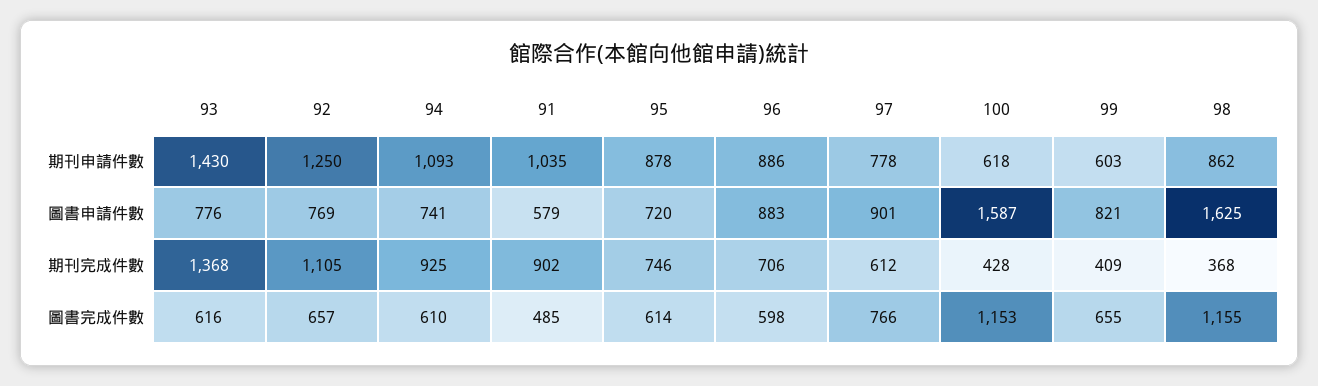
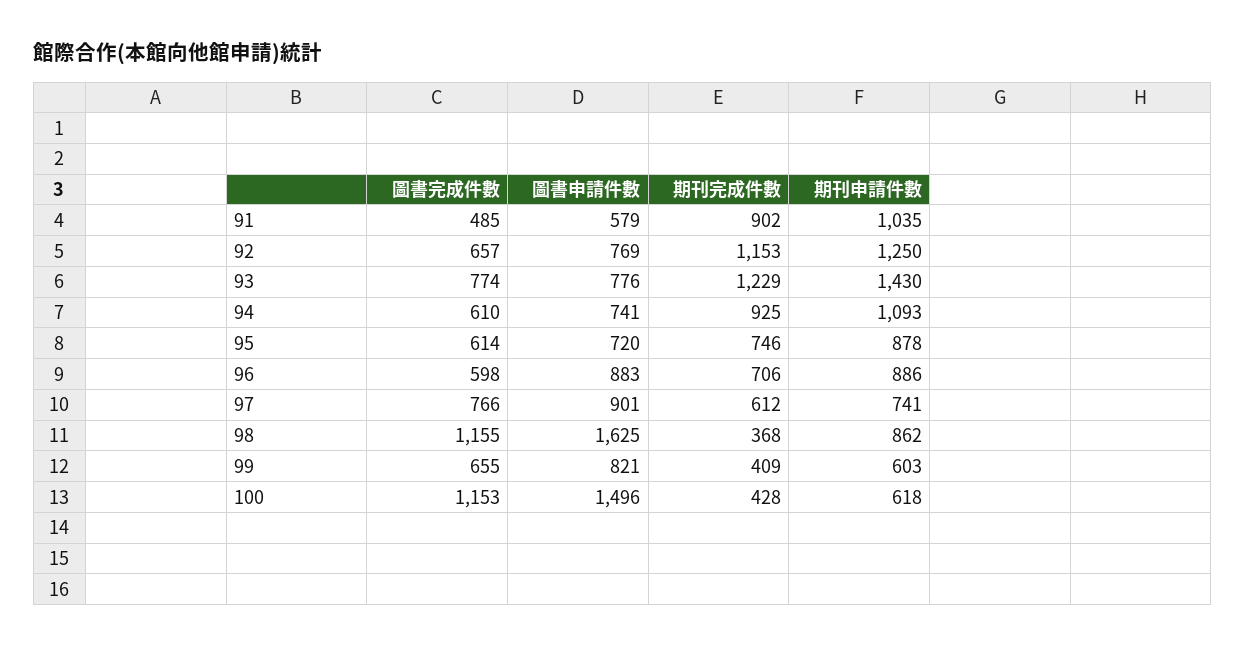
  {
    "93": {
      "期刊申請件數": 1430,
      "圖書申請件數": 776,
-     "期刊完成件數": 1368,
+     "期刊完成件數": 1229,
-     "圖書完成件數": 616
+     "圖書完成件數": 774
    },
    "92": {
      "期刊申請件數": 1250,
      "圖書申請件數": 769,
-     "期刊完成件數": 1105,
+     "期刊完成件數": 1153,
      "圖書完成件數": 657
    },
    "94": {
      "期刊申請件數": 1093,
      "圖書申請件數": 741,
      "期刊完成件數": 925,
      "圖書完成件數": 610
    },
    "91": {
      "期刊申請件數": 1035,
      "圖書申請件數": 579,
      "期刊完成件數": 902,
      "圖書完成件數": 485
    },
    "95": {
      "期刊申請件數": 878,
      "圖書申請件數": 720,
      "期刊完成件數": 746,
      "圖書完成件數": 614
    },
    "96": {
      "期刊申請件數": 886,
      "圖書申請件數": 883,
      "期刊完成件數": 706,
      "圖書完成件數": 598
    },
    "97": {
-     "期刊申請件數": 778,
+     "期刊申請件數": 741,
      "圖書申請件數": 901,
      "期刊完成件數": 612,
      "圖書完成件數": 766
    },
    "100": {
      "期刊申請件數": 618,
-     "圖書申請件數": 1587,
+     "圖書申請件數": 1496,
      "期刊完成件數": 428,
      "圖書完成件數": 1153
    },
    "99": {
      "期刊申請件數": 603,
      "圖書申請件數": 821,
      "期刊完成件數": 409,
      "圖書完成件數": 655
    },
    "98": {
      "期刊申請件數": 862,
      "圖書申請件數": 1625,
      "期刊完成件數": 368,
      "圖書完成件數": 1155
    }
  }

